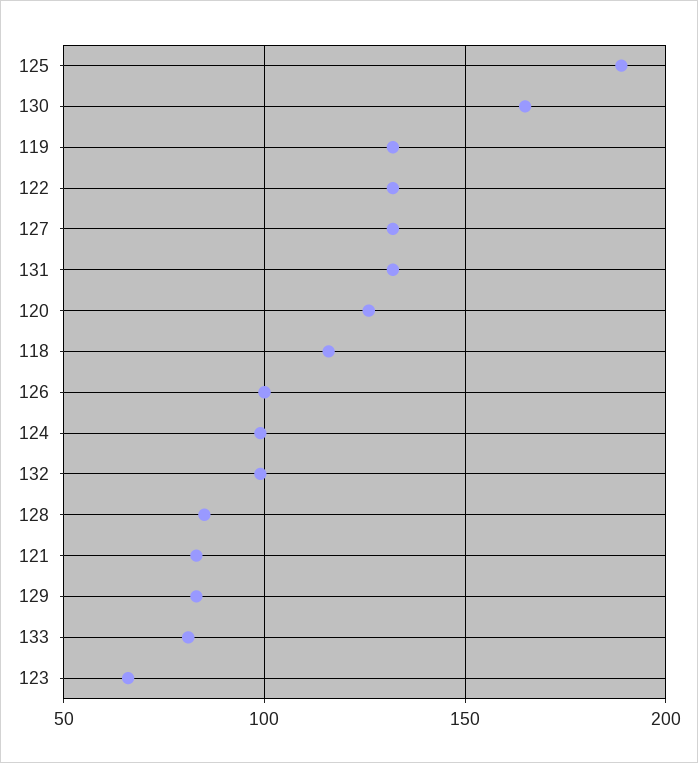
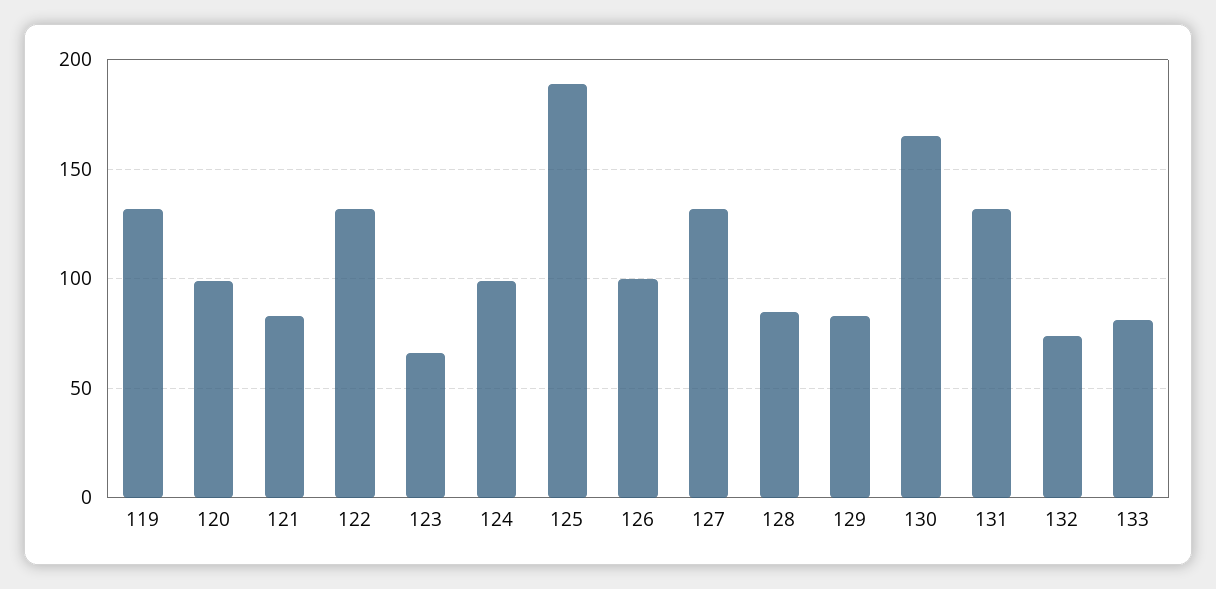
  {
    "125": 190,
    "130": 165,
    "119": 130,
    "122": 130,
    "127": 130,
    "131": 130,
-   "120": 125,
+   "120": 100,
-   "118": 115,
    "126": 100,
    "124": 100,
-   "132": 100,
+   "132": 75,
    "128": 85,
    "121": 85,
    "129": 85,
    "133": 80,
    "123": 65
  }

